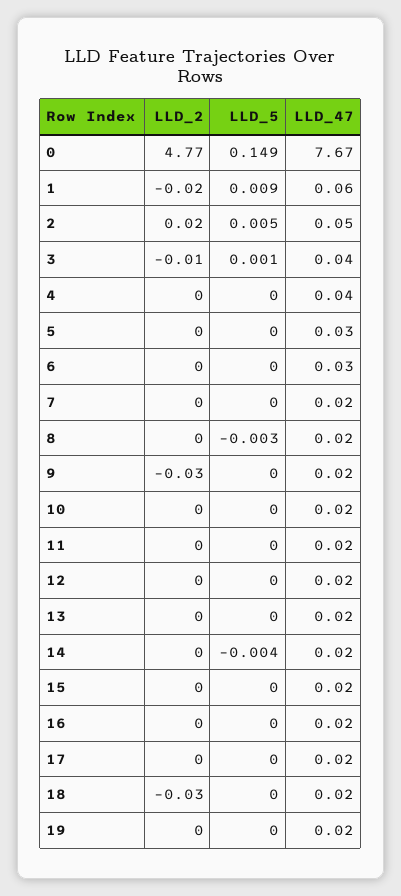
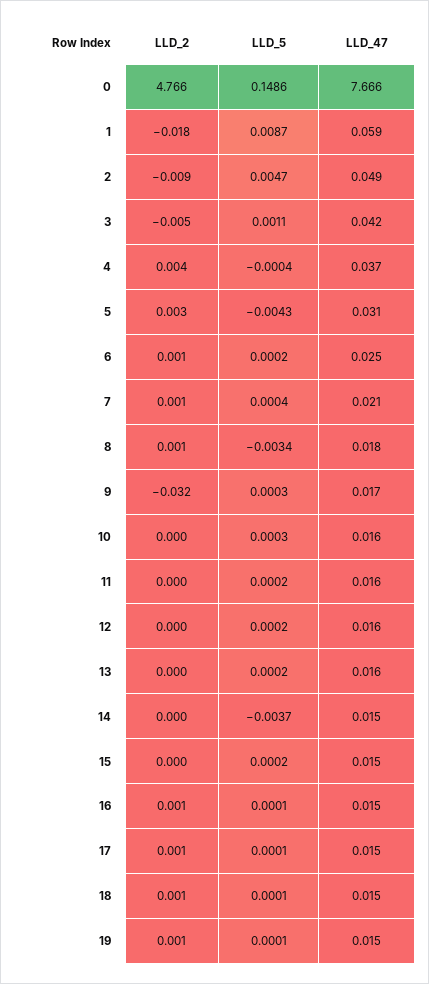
  {
    "LLD_2": {
      "0": 4.766,
      "1": -0.018,
-     "2": 0.02,
+     "2": -0.009,
      "3": -0.005,
      "4": 0.004,
      "5": 0.003,
      "6": 0.001,
      "7": 0.001,
      "8": 0.001,
      "9": -0.032,
      "10": 0,
      "11": 0,
      "12": 0,
      "13": 0,
      "14": 0,
      "15": 0,
      "16": 0.001,
      "17": 0.001,
-     "18": -0.03,
+     "18": 0.001,
      "19": 0.001
    },
    "LLD_5": {
      "0": 0.1486,
      "1": 0.0087,
      "2": 0.0047,
      "3": 0.0011,
      "4": -0.0004,
-     "5": 0,
+     "5": -0.0043,
      "6": 0.0002,
      "7": 0.0004,
      "8": -0.0034,
      "9": 0.0003,
      "10": 0.0003,
      "11": 0.0002,
      "12": 0.0002,
      "13": 0.0002,
      "14": -0.0037,
      "15": 0.0002,
      "16": 0.0001,
      "17": 0.0001,
      "18": 0.0001,
      "19": 0.0001
    },
    "LLD_47": {
      "0": 7.666,
      "1": 0.059,
      "2": 0.049,
      "3": 0.042,
      "4": 0.037,
      "5": 0.031,
      "6": 0.025,
      "7": 0.021,
      "8": 0.018,
      "9": 0.017,
      "10": 0.016,
      "11": 0.016,
      "12": 0.016,
      "13": 0.016,
      "14": 0.015,
      "15": 0.015,
      "16": 0.015,
      "17": 0.015,
      "18": 0.015,
      "19": 0.015
    }
  }

